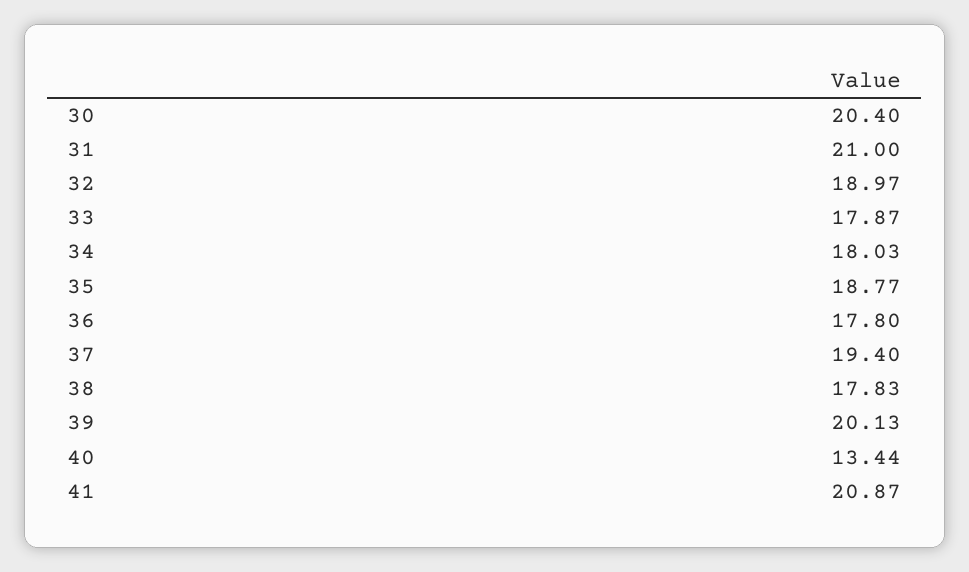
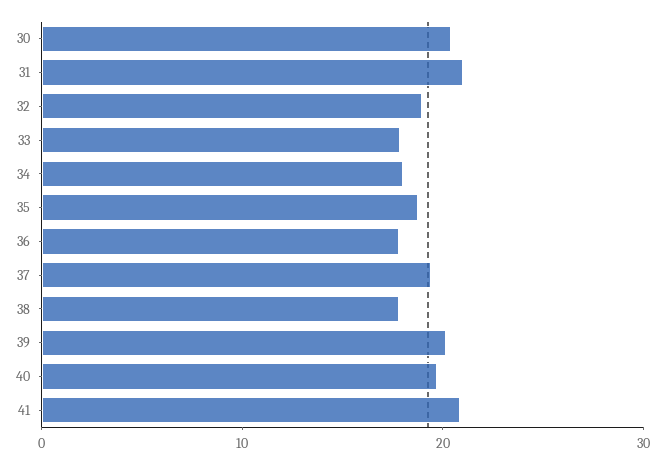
  {
    "30": 20.4,
    "31": 21,
    "32": 18.97,
    "33": 17.87,
    "34": 18.03,
    "35": 18.77,
    "36": 17.8,
    "37": 19.4,
    "38": 17.83,
    "39": 20.13,
-   "40": 13.44,
+   "40": 20,
    "41": 20.87
  }

